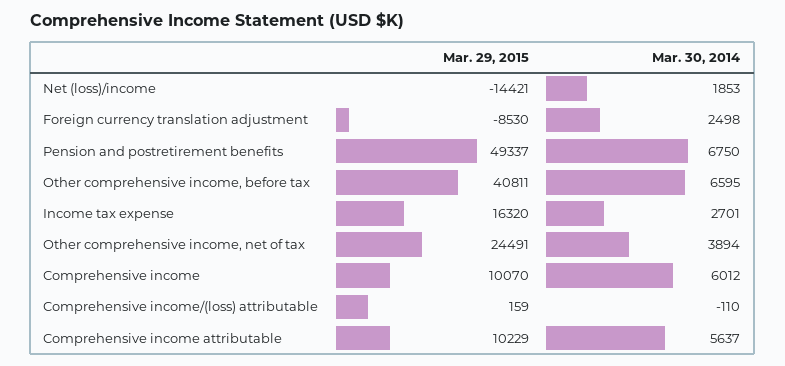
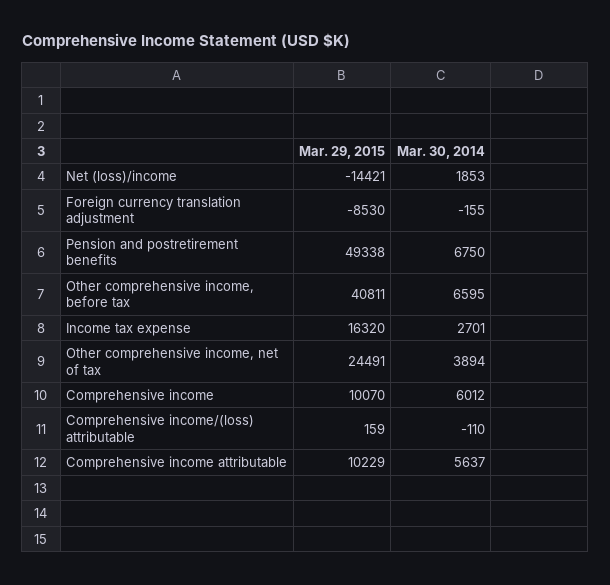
  {
    "Mar. 29, 2015": {
      "Net (loss)/income": -14421,
      "Foreign currency translation adjustment": -8530,
-     "Pension and postretirement benefits": 49337,
+     "Pension and postretirement benefits": 49338,
      "Other comprehensive income, before tax": 40811,
      "Income tax expense": 16320,
      "Other comprehensive income, net of tax": 24491,
      "Comprehensive income": 10070,
      "Comprehensive income/(loss) attributable": 159,
      "Comprehensive income attributable": 10229
    },
    "Mar. 30, 2014": {
      "Net (loss)/income": 1853,
-     "Foreign currency translation adjustment": 2498,
+     "Foreign currency translation adjustment": -155,
      "Pension and postretirement benefits": 6750,
      "Other comprehensive income, before tax": 6595,
      "Income tax expense": 2701,
      "Other comprehensive income, net of tax": 3894,
      "Comprehensive income": 6012,
      "Comprehensive income/(loss) attributable": -110,
      "Comprehensive income attributable": 5637
    }
  }

